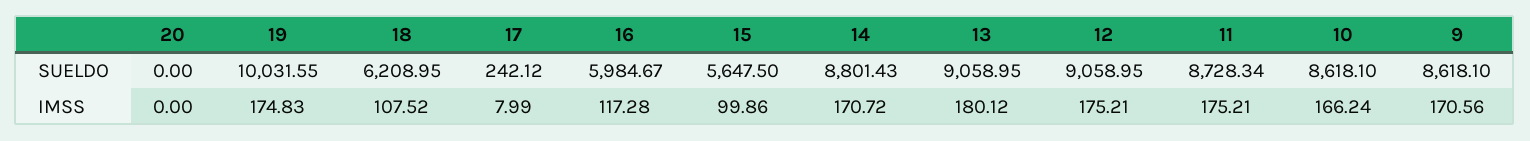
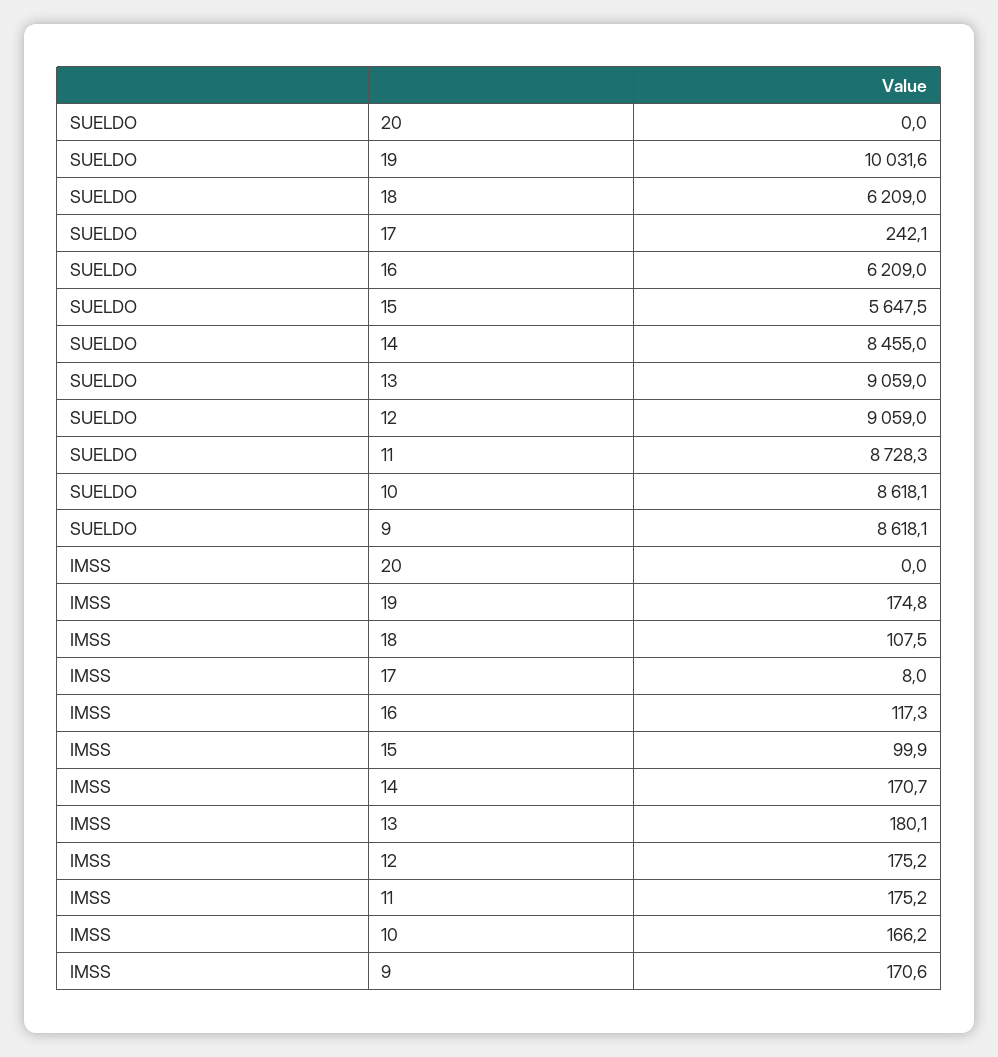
  {
    "20": {
      "SUELDO": 0,
      "IMSS": 0
    },
    "19": {
      "SUELDO": 10031.55,
      "IMSS": 174.83
    },
    "18": {
      "SUELDO": 6208.95,
      "IMSS": 107.52
    },
    "17": {
      "SUELDO": 242.12,
      "IMSS": 7.99
    },
    "16": {
-     "SUELDO": 5984.67,
+     "SUELDO": 6209,
      "IMSS": 117.28
    },
    "15": {
      "SUELDO": 5647.5,
      "IMSS": 99.86
    },
    "14": {
-     "SUELDO": 8801.43,
+     "SUELDO": 8455,
      "IMSS": 170.72
    },
    "13": {
      "SUELDO": 9058.95,
      "IMSS": 180.12
    },
    "12": {
      "SUELDO": 9058.95,
      "IMSS": 175.21
    },
    "11": {
      "SUELDO": 8728.34,
      "IMSS": 175.21
    },
    "10": {
      "SUELDO": 8618.1,
      "IMSS": 166.24
    },
    "9": {
      "SUELDO": 8618.1,
      "IMSS": 170.56
    }
  }

